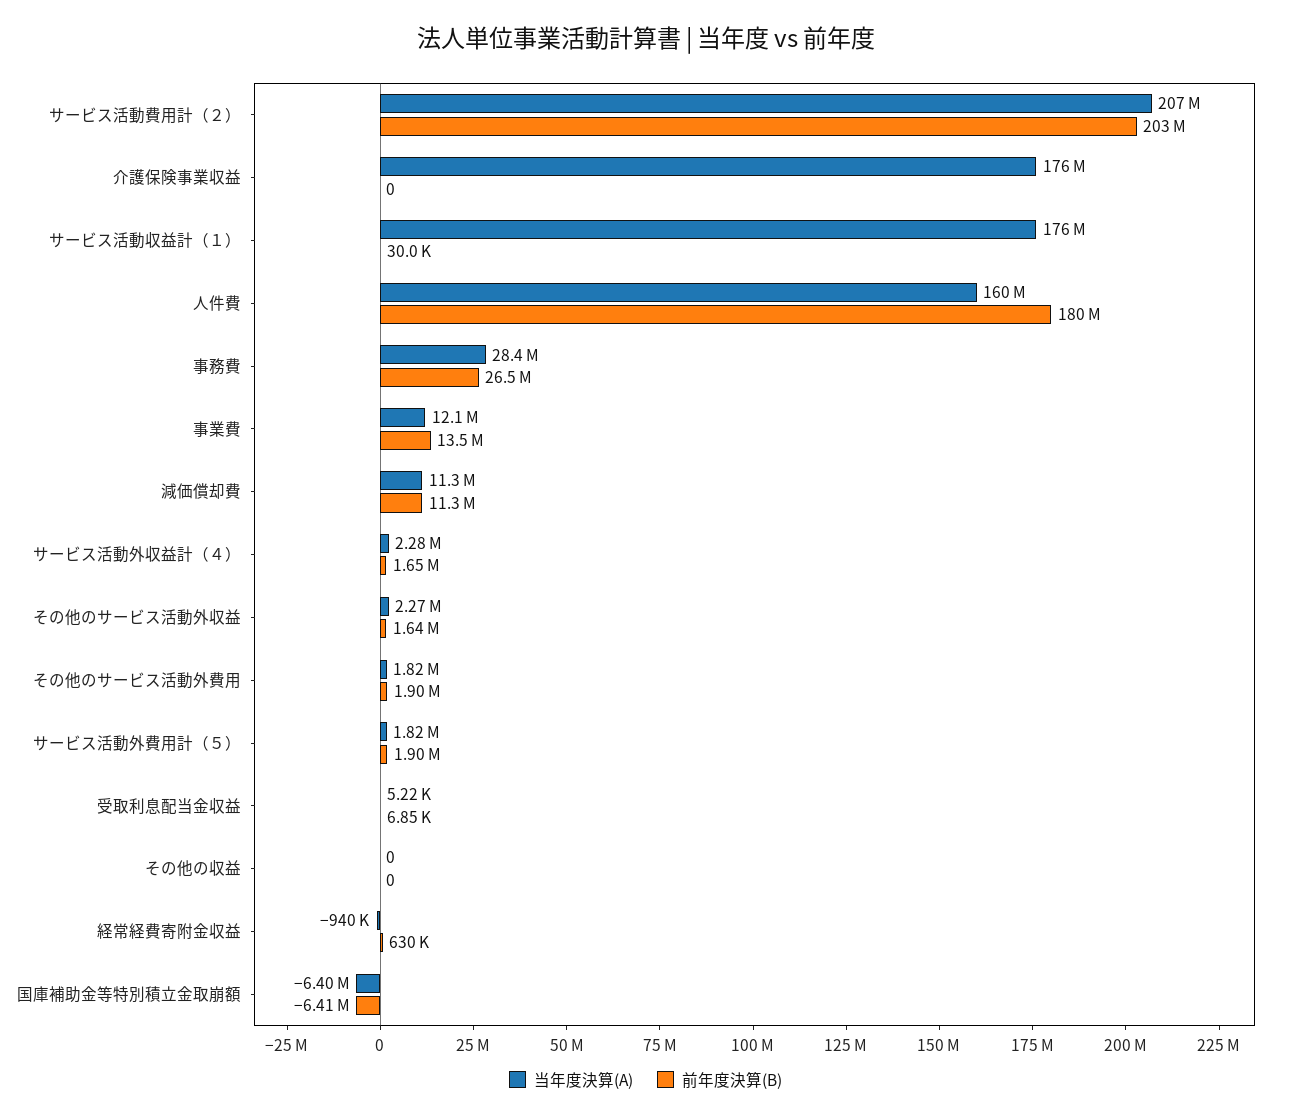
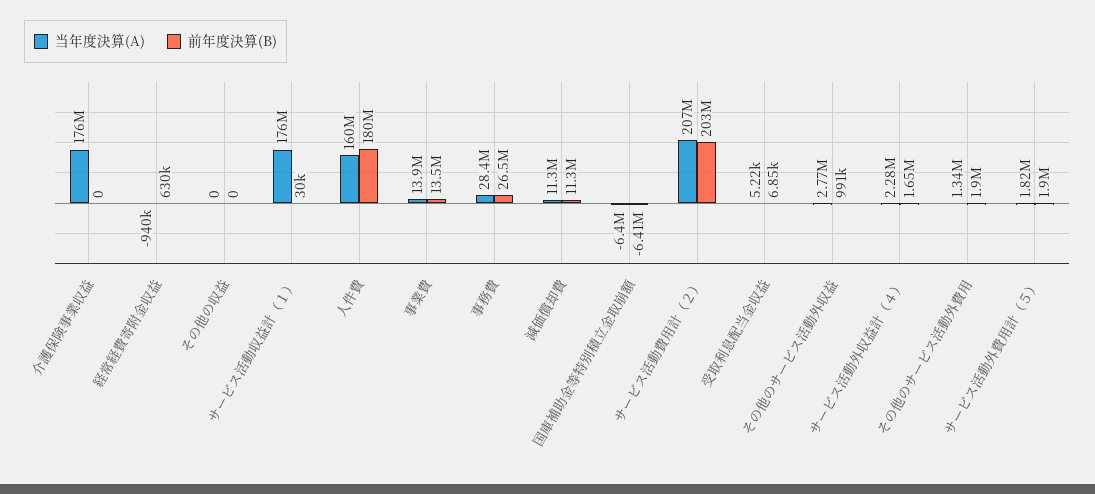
  {
    "当年度決算(A)": {
      "サービス活動費用計（２）": 207000000,
      "介護保険事業収益": 176000000,
      "サービス活動収益計（１）": 176000000,
      "人件費": 160000000,
      "事務費": 28400000,
-     "事業費": 12100000,
+     "事業費": 13900000,
      "減価償却費": 11300000,
      "サービス活動外収益計（４）": 2280000,
-     "その他のサービス活動外収益": 2270000,
+     "その他のサービス活動外収益": 2770000,
-     "その他のサービス活動外費用": 1820000,
+     "その他のサービス活動外費用": 1340000,
      "サービス活動外費用計（５）": 1820000,
      "受取利息配当金収益": 5220,
      "その他の収益": 0,
      "経常経費寄附金収益": -940000,
      "国庫補助金等特別積立金取崩額": -6400000
    },
    "前年度決算(B)": {
      "サービス活動費用計（２）": 203000000,
      "介護保険事業収益": 0,
      "サービス活動収益計（１）": 30000,
      "人件費": 180000000,
      "事務費": 26500000,
      "事業費": 13500000,
      "減価償却費": 11300000,
      "サービス活動外収益計（４）": 1650000,
-     "その他のサービス活動外収益": 1640000,
+     "その他のサービス活動外収益": 991000,
      "その他のサービス活動外費用": 1900000,
      "サービス活動外費用計（５）": 1900000,
      "受取利息配当金収益": 6850,
      "その他の収益": 0,
      "経常経費寄附金収益": 630000,
      "国庫補助金等特別積立金取崩額": -6410000
    }
  }

